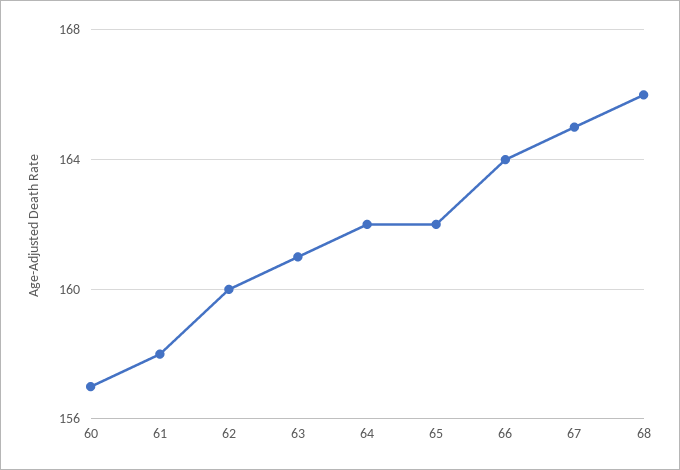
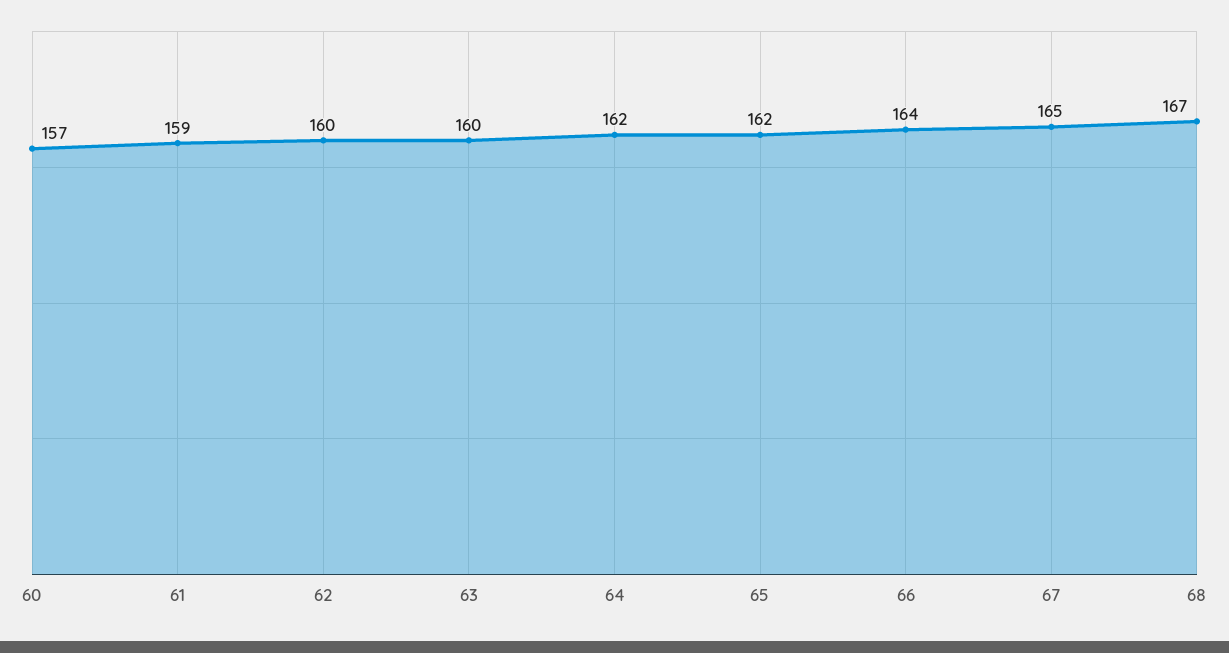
  {
    "60": 157,
-   "61": 158,
+   "61": 159,
    "62": 160,
-   "63": 161,
+   "63": 160,
    "64": 162,
    "65": 162,
    "66": 164,
    "67": 165,
-   "68": 166
+   "68": 167
  }

